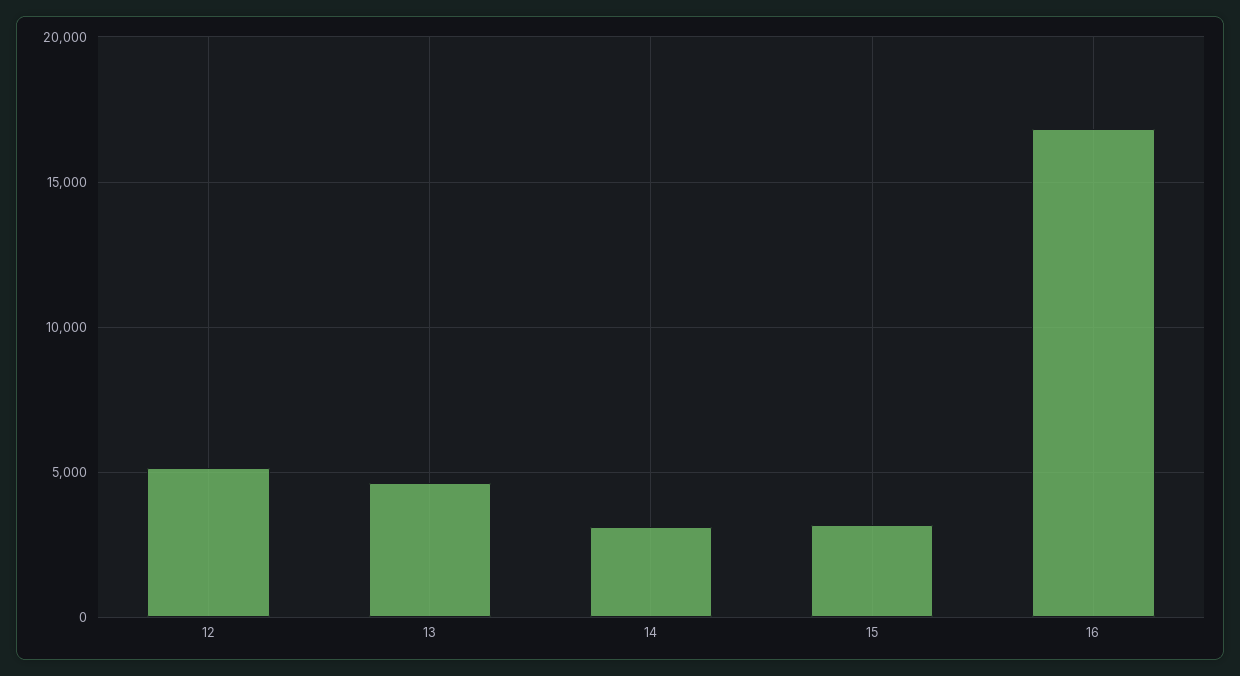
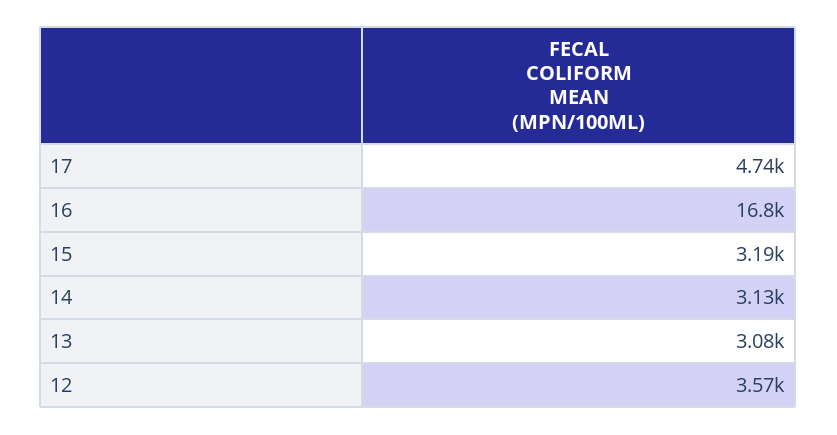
  {
-   "12": 5000,
+   "12": 3570,
-   "13": 4500,
+   "13": 3080,
    "14": 3130,
    "15": 3190,
-   "16": 16800
+   "16": 16800,
+   "17": 4740
  }

